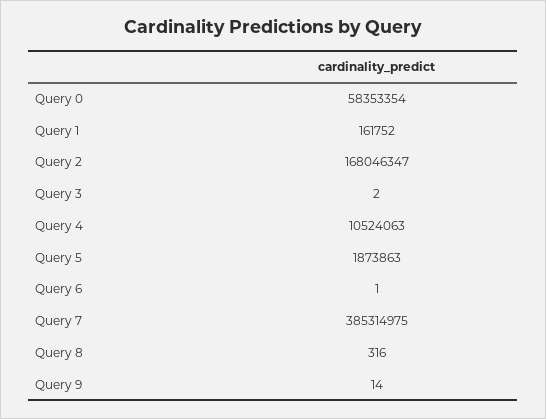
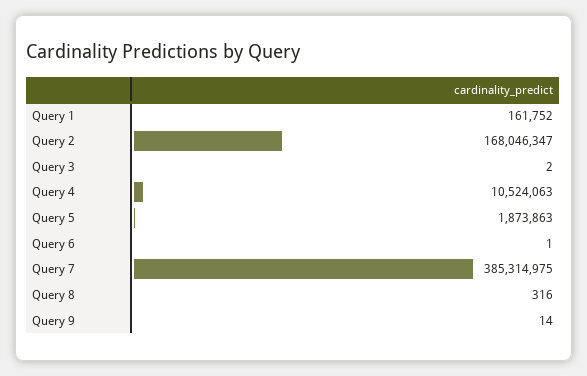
  {
-   "Query 0": 58353354,
    "Query 1": 161752,
    "Query 2": 168046347,
    "Query 3": 2,
    "Query 4": 10524063,
    "Query 5": 1873863,
    "Query 6": 1,
    "Query 7": 385314975,
    "Query 8": 316,
    "Query 9": 14
  }

